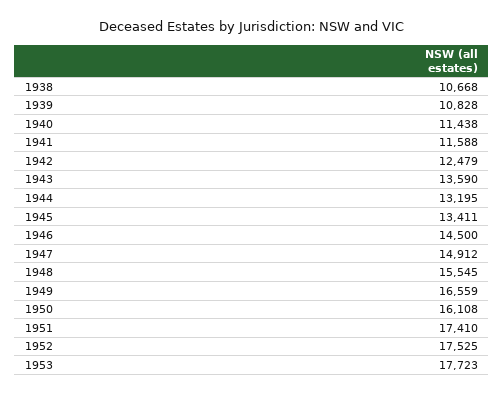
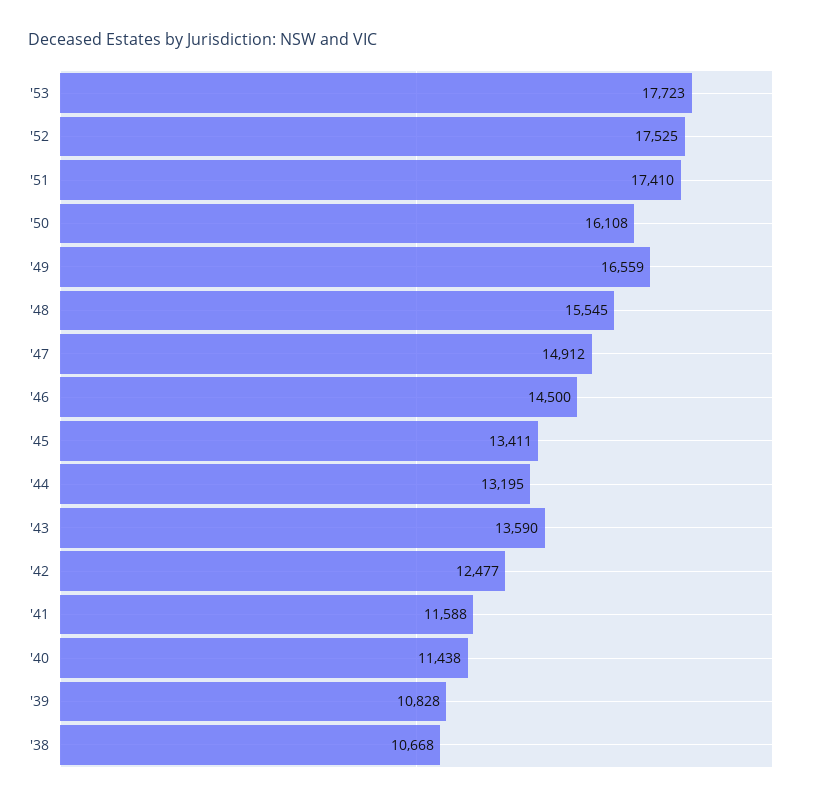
  {
    "1938": 10668,
    "1939": 10828,
    "1940": 11438,
    "1941": 11588,
-   "1942": 12479,
+   "1942": 12477,
    "1943": 13590,
    "1944": 13195,
    "1945": 13411,
    "1946": 14500,
    "1947": 14912,
    "1948": 15545,
    "1949": 16559,
    "1950": 16108,
    "1951": 17410,
    "1952": 17525,
    "1953": 17723
  }

